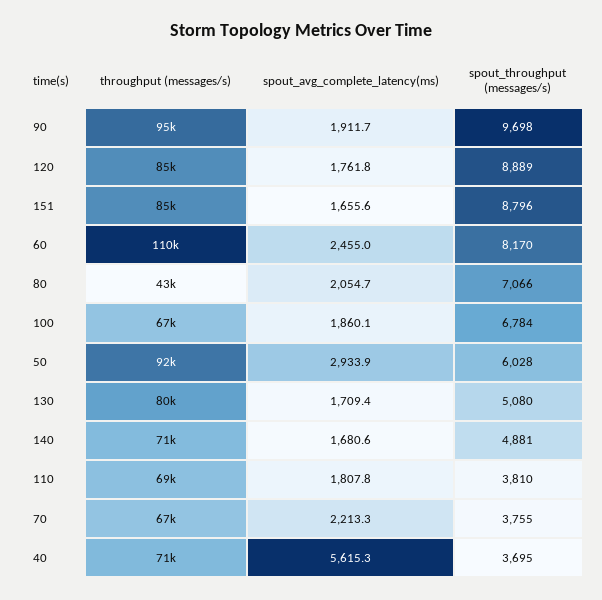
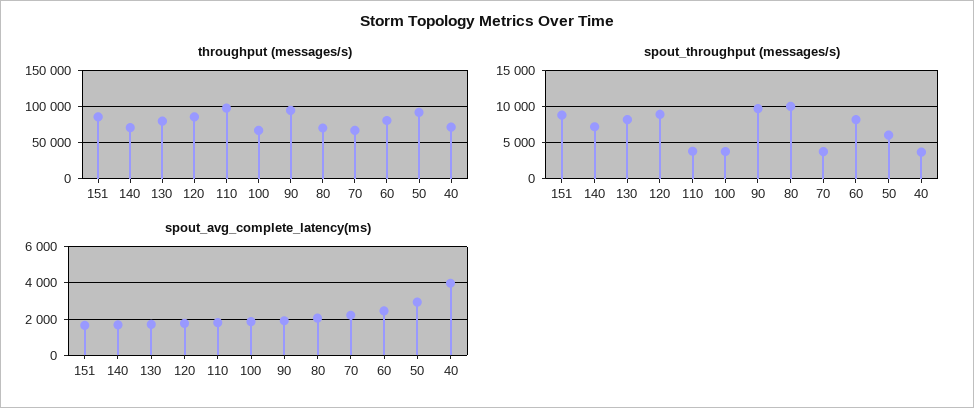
  {
    "throughput (messages/s)": {
      "90": 95000,
      "120": 85000,
      "151": 85000,
-     "60": 110000,
+     "60": 80000,
-     "80": 43000,
+     "80": 70000,
      "100": 67000,
      "50": 92000,
      "130": 80000,
      "140": 71000,
-     "110": 69000,
+     "110": 100000,
      "70": 67000,
      "40": 71000
    },
    "spout_avg_complete_latency(ms)": {
      "90": 1911.7,
      "120": 1761.8,
      "151": 1655.6,
      "60": 2455,
      "80": 2054.7,
      "100": 1860.1,
      "50": 2933.9,
      "130": 1709.4,
      "140": 1680.6,
      "110": 1807.8,
      "70": 2213.3,
-     "40": 5615.3
+     "40": 4000
    },
    "spout_throughput (messages/s)": {
      "90": 9698,
      "120": 8889,
      "151": 8796,
      "60": 8170,
-     "80": 7066,
+     "80": 10000,
-     "100": 6784,
+     "100": 4000,
      "50": 6028,
-     "130": 5080,
+     "130": 8000,
-     "140": 4881,
+     "140": 7000,
      "110": 3810,
      "70": 3755,
      "40": 3695
    }
  }

